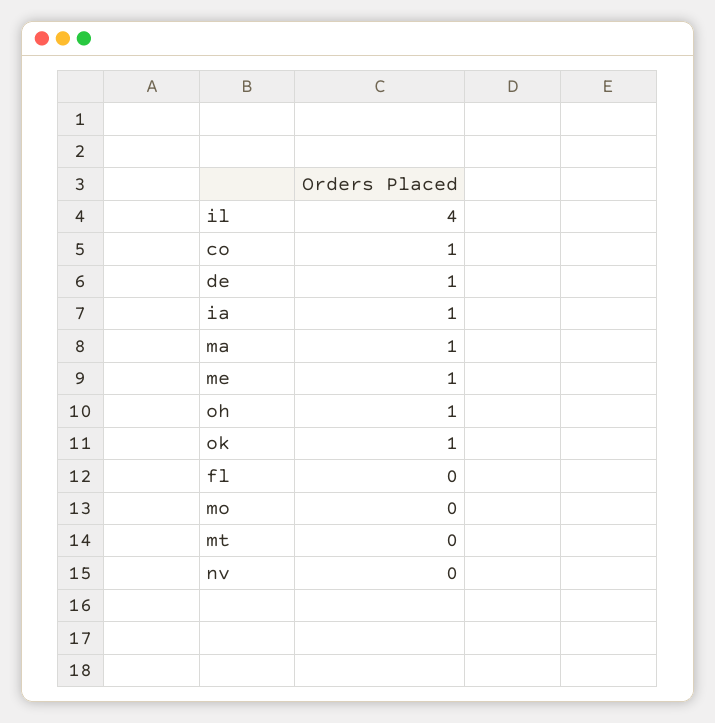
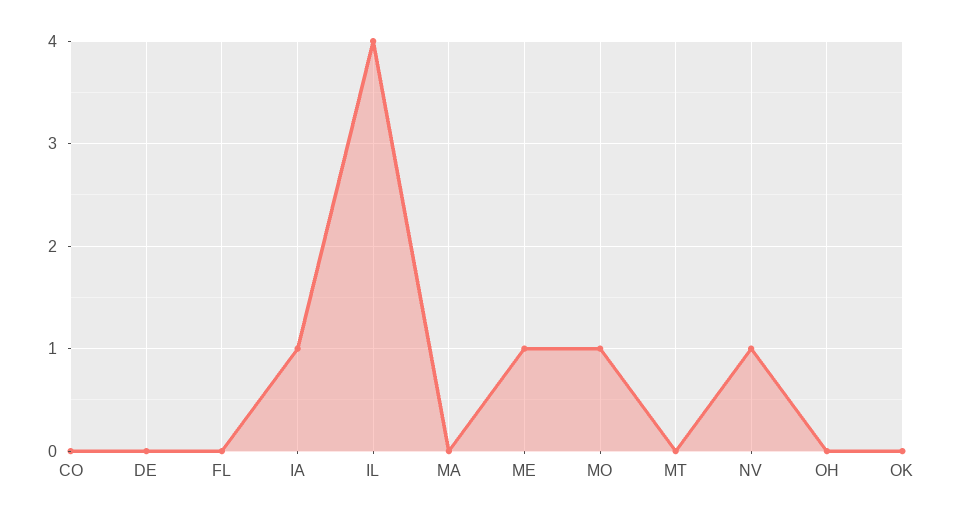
  {
    "il": 4,
-   "co": 1,
+   "co": 0,
-   "de": 1,
+   "de": 0,
    "ia": 1,
-   "ma": 1,
+   "ma": 0,
    "me": 1,
-   "oh": 1,
+   "oh": 0,
-   "ok": 1,
+   "ok": 0,
    "fl": 0,
-   "mo": 0,
+   "mo": 1,
    "mt": 0,
-   "nv": 0
+   "nv": 1
  }

